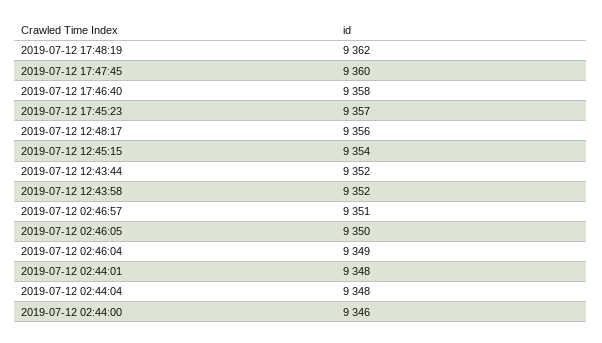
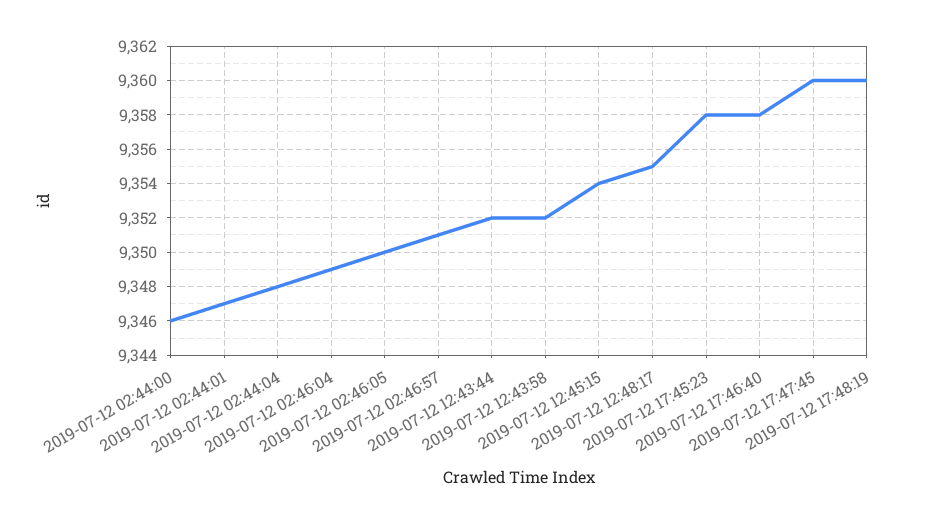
  {
-   "2019-07-12 17:48:19": 9362,
+   "2019-07-12 17:48:19": 9360,
    "2019-07-12 17:47:45": 9360,
    "2019-07-12 17:46:40": 9358,
-   "2019-07-12 17:45:23": 9357,
+   "2019-07-12 17:45:23": 9358,
-   "2019-07-12 12:48:17": 9356,
+   "2019-07-12 12:48:17": 9355,
    "2019-07-12 12:45:15": 9354,
    "2019-07-12 12:43:44": 9352,
    "2019-07-12 12:43:58": 9352,
    "2019-07-12 02:46:57": 9351,
    "2019-07-12 02:46:05": 9350,
    "2019-07-12 02:46:04": 9349,
-   "2019-07-12 02:44:01": 9348,
+   "2019-07-12 02:44:01": 9347,
    "2019-07-12 02:44:04": 9348,
    "2019-07-12 02:44:00": 9346
  }

